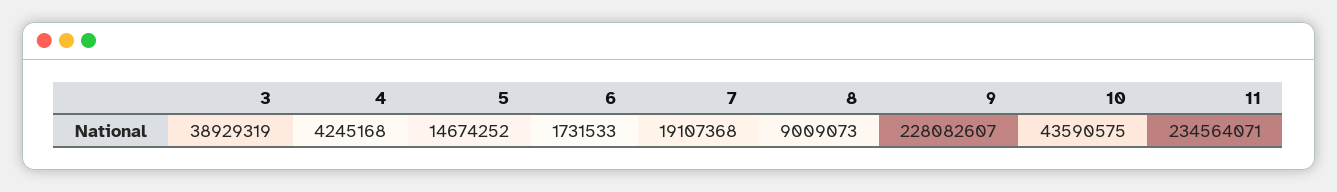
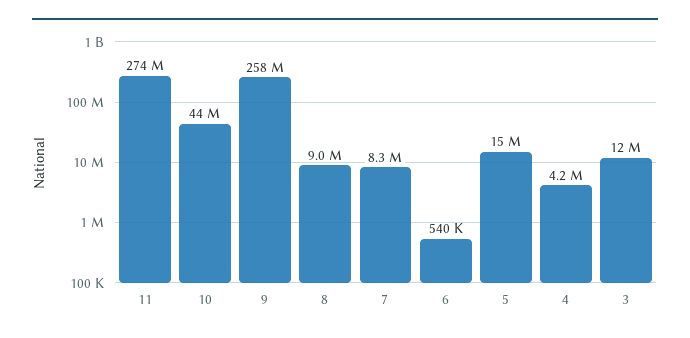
  {
-   "3": 38929319,
+   "3": 12000000,
    "4": 4245168,
    "5": 14674252,
-   "6": 1731533,
+   "6": 540000,
-   "7": 19107368,
+   "7": 8300000,
    "8": 9009073,
-   "9": 228082607,
+   "9": 258000000,
    "10": 43590575,
-   "11": 234564071
+   "11": 274000000
  }

